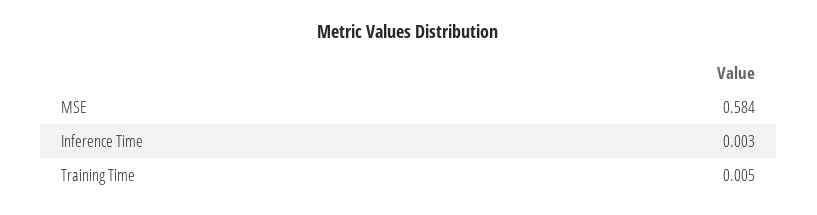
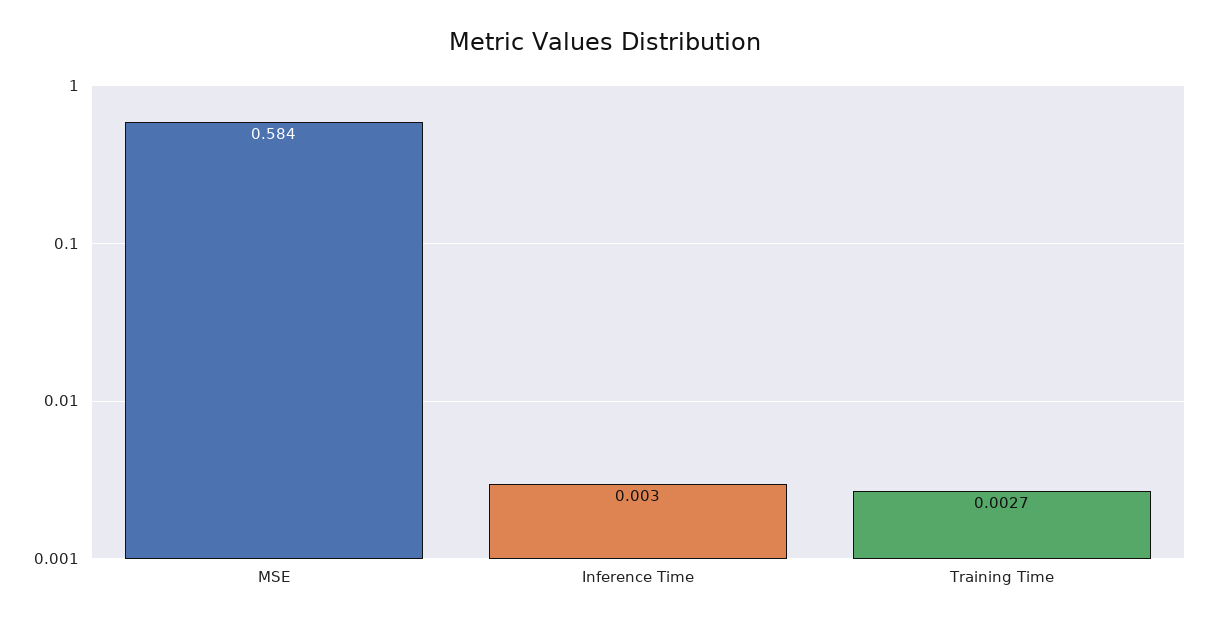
  {
    "MSE": 0.584,
    "Inference Time": 0.003,
-   "Training Time": 0.005
+   "Training Time": 0.0027
  }

